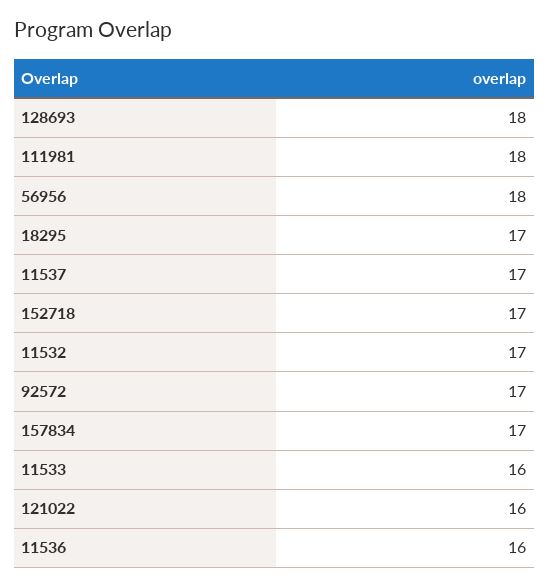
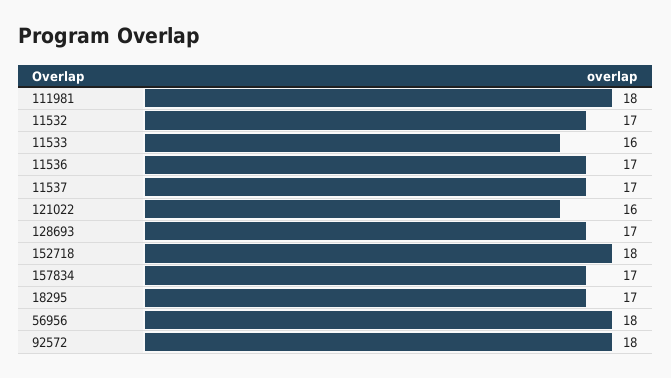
  {
-   "128693": 18,
+   "128693": 17,
    "111981": 18,
    "56956": 18,
    "18295": 17,
    "11537": 17,
-   "152718": 17,
+   "152718": 18,
    "11532": 17,
-   "92572": 17,
+   "92572": 18,
    "157834": 17,
    "11533": 16,
    "121022": 16,
-   "11536": 16
+   "11536": 17
  }

